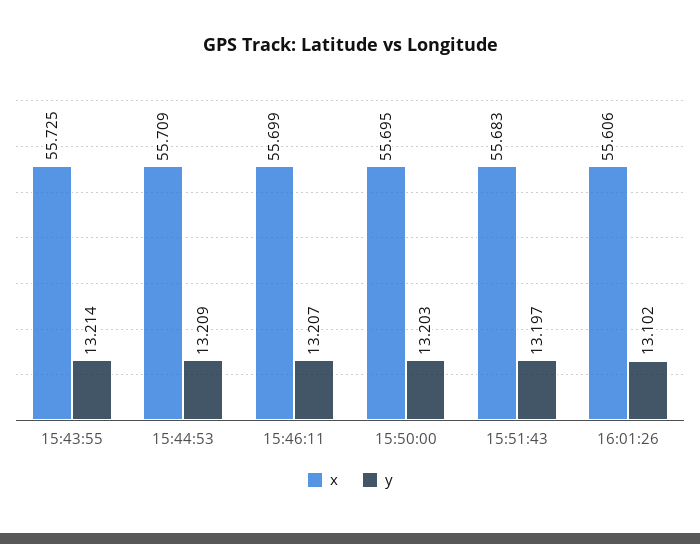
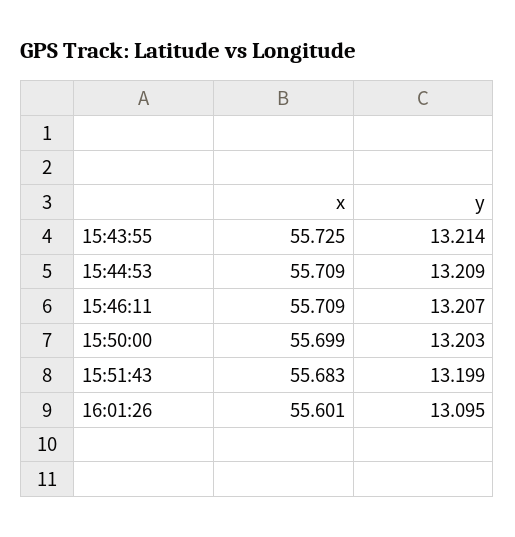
  {
    "x": {
      "15:43:55": 55.725,
      "15:44:53": 55.709,
-     "15:46:11": 55.699,
+     "15:46:11": 55.709,
-     "15:50:00": 55.695,
+     "15:50:00": 55.699,
      "15:51:43": 55.683,
-     "16:01:26": 55.606
+     "16:01:26": 55.601
    },
    "y": {
      "15:43:55": 13.214,
      "15:44:53": 13.209,
      "15:46:11": 13.207,
      "15:50:00": 13.203,
-     "15:51:43": 13.197,
+     "15:51:43": 13.199,
-     "16:01:26": 13.102
+     "16:01:26": 13.095
    }
  }

